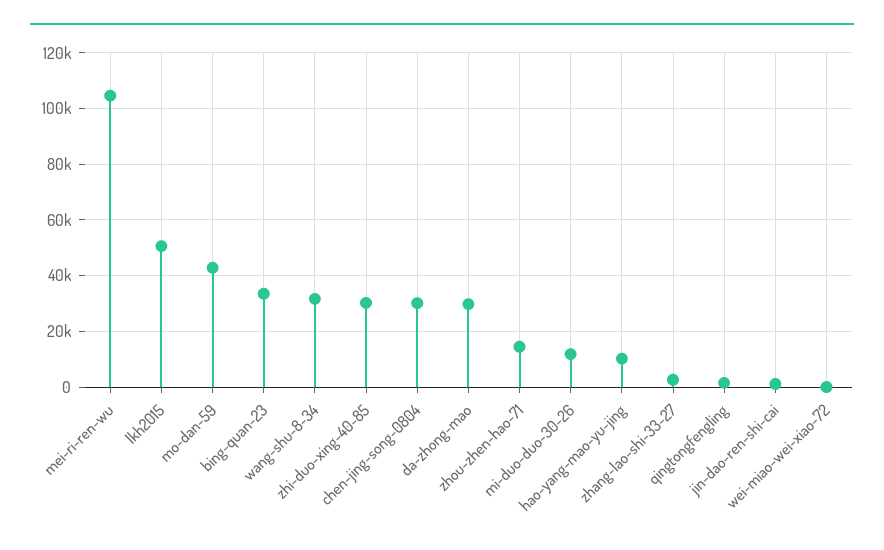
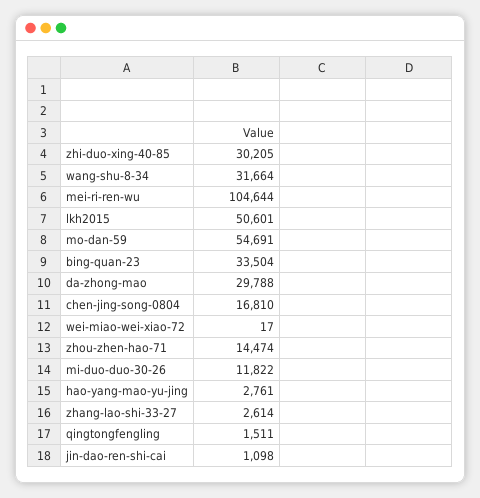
  {
    "mei-ri-ren-wu": 104644,
    "lkh2015": 50601,
-   "mo-dan-59": 42500,
+   "mo-dan-59": 54691,
    "bing-quan-23": 33504,
    "wang-shu-8-34": 31664,
    "zhi-duo-xing-40-85": 30205,
-   "chen-jing-song-0804": 30000,
+   "chen-jing-song-0804": 16810,
    "da-zhong-mao": 29788,
    "zhou-zhen-hao-71": 14474,
    "mi-duo-duo-30-26": 11822,
-   "hao-yang-mao-yu-jing": 10000,
+   "hao-yang-mao-yu-jing": 2761,
    "zhang-lao-shi-33-27": 2614,
    "qingtongfengling": 1511,
    "jin-dao-ren-shi-cai": 1098,
    "wei-miao-wei-xiao-72": 17
  }

